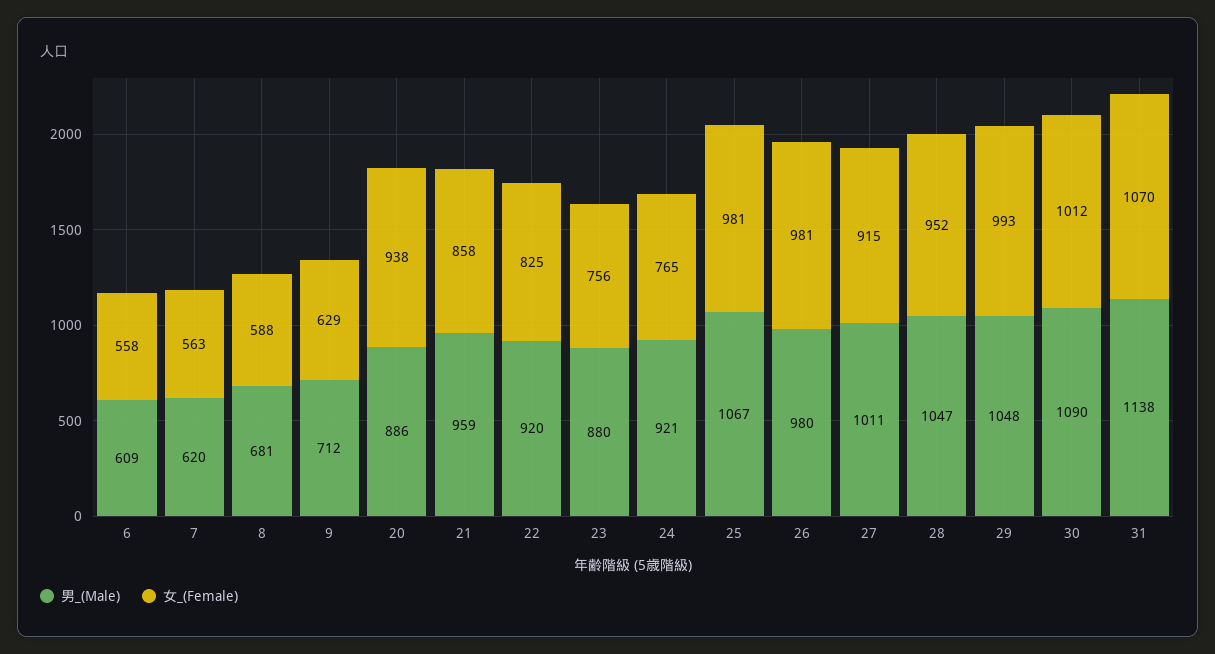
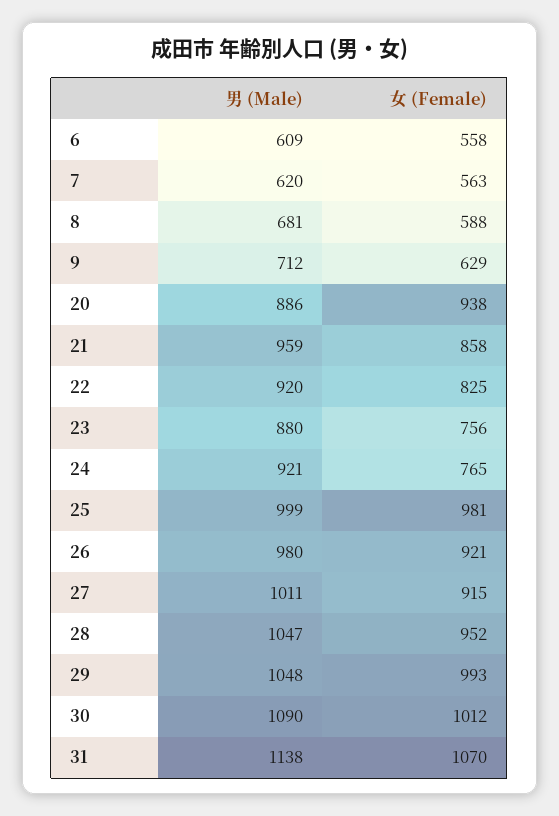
  {
    "男_(Male)": {
      "6": 609,
      "7": 620,
      "8": 681,
      "9": 712,
      "20": 886,
      "21": 959,
      "22": 920,
      "23": 880,
      "24": 921,
-     "25": 1067,
+     "25": 999,
      "26": 980,
      "27": 1011,
      "28": 1047,
      "29": 1048,
      "30": 1090,
      "31": 1138
    },
    "女_(Female)": {
      "6": 558,
      "7": 563,
      "8": 588,
      "9": 629,
      "20": 938,
      "21": 858,
      "22": 825,
      "23": 756,
      "24": 765,
      "25": 981,
-     "26": 981,
+     "26": 921,
      "27": 915,
      "28": 952,
      "29": 993,
      "30": 1012,
      "31": 1070
    }
  }

